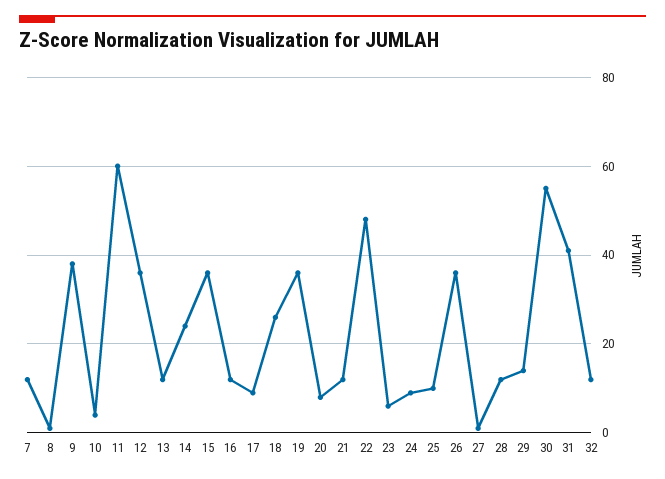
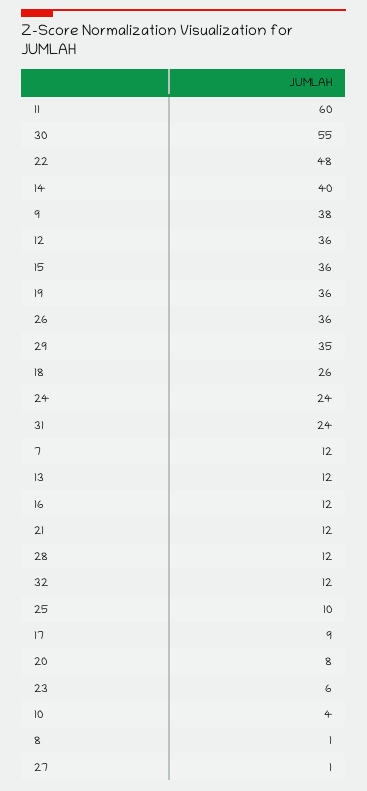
  {
    "7": 12,
    "8": 1,
    "9": 38,
    "10": 4,
    "11": 60,
    "12": 36,
    "13": 12,
-   "14": 25,
+   "14": 40,
    "15": 36,
    "16": 12,
    "17": 9,
    "18": 26,
    "19": 36,
    "20": 8,
    "21": 12,
    "22": 48,
    "23": 6,
-   "24": 10,
+   "24": 24,
    "25": 10,
    "26": 36,
    "27": 1,
    "28": 12,
-   "29": 15,
+   "29": 35,
    "30": 55,
-   "31": 40,
+   "31": 24,
    "32": 12
  }

